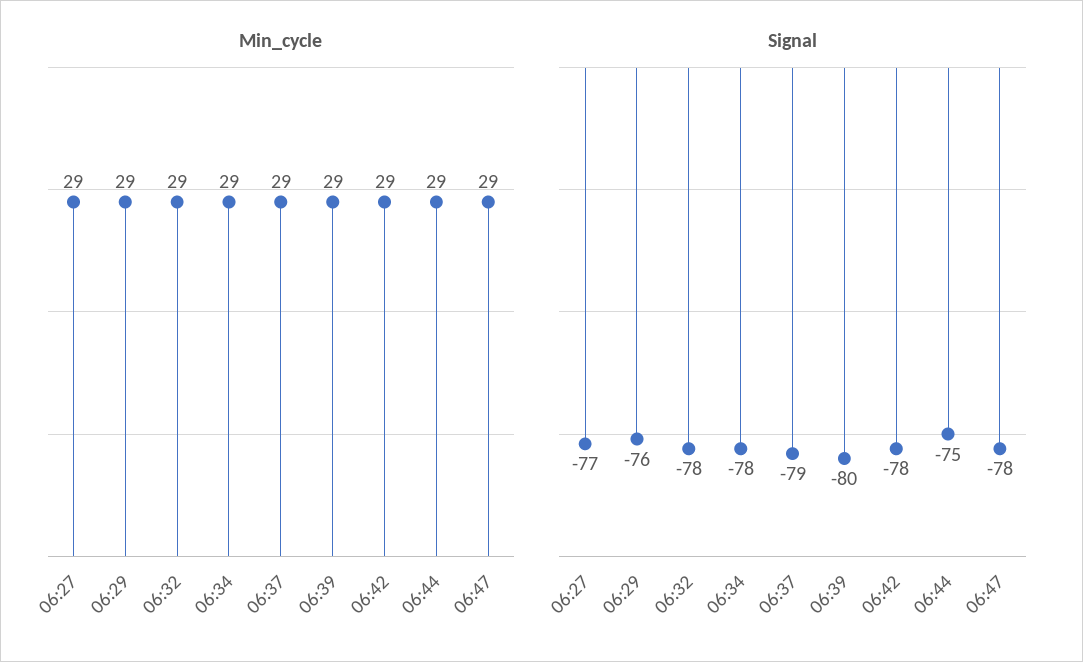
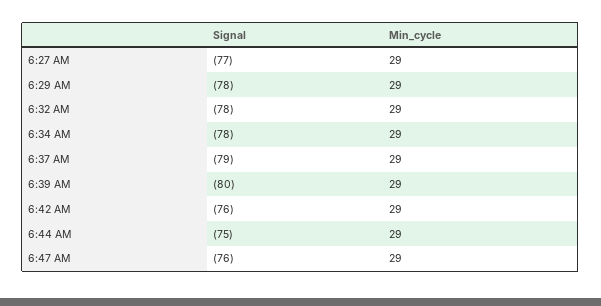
  {
    "Min_cycle": {
      "06:27": 29,
      "06:29": 29,
      "06:32": 29,
      "06:34": 29,
      "06:37": 29,
      "06:39": 29,
      "06:42": 29,
      "06:44": 29,
      "06:47": 29
    },
    "Signal": {
      "06:27": -77,
-     "06:29": -76,
+     "06:29": -78,
      "06:32": -78,
      "06:34": -78,
      "06:37": -79,
      "06:39": -80,
-     "06:42": -78,
+     "06:42": -76,
      "06:44": -75,
-     "06:47": -78
+     "06:47": -76
    }
  }

